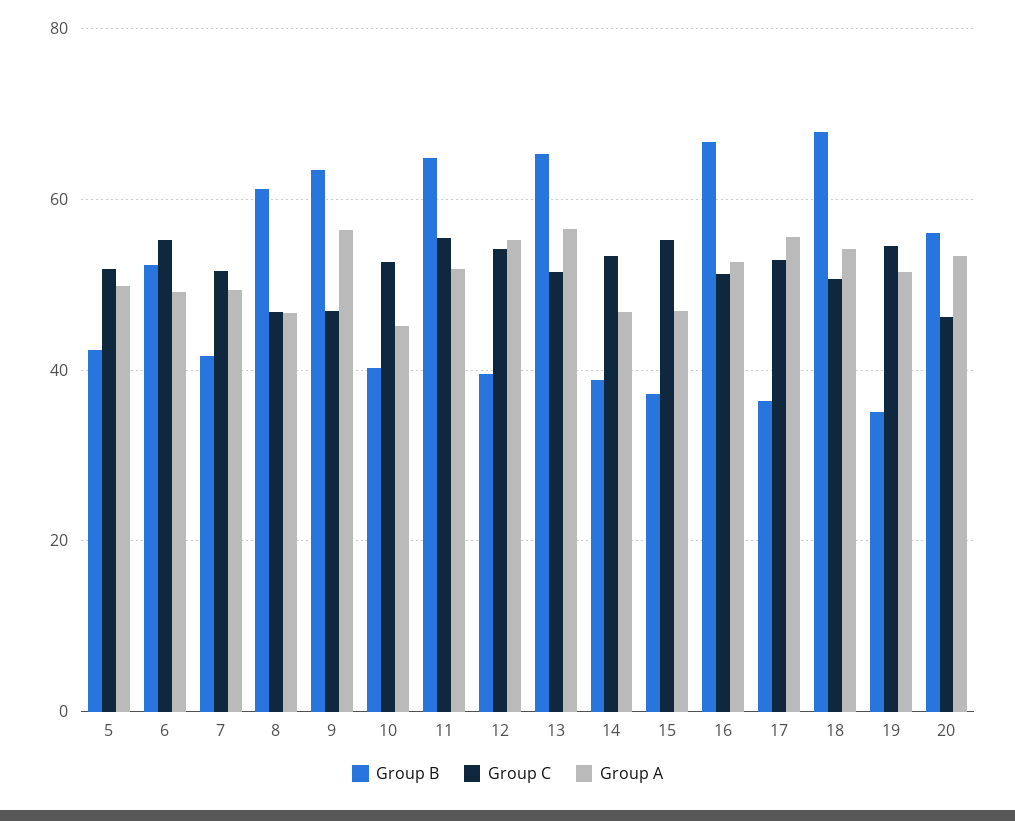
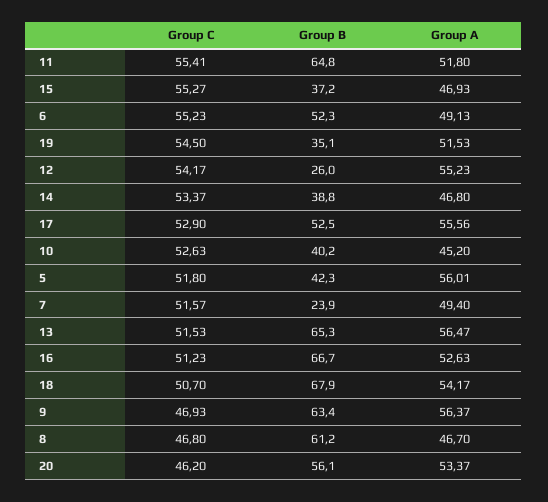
  {
    "Group B": {
      "5": 42.3,
      "6": 52.3,
-     "7": 42,
+     "7": 23.9,
      "8": 61.2,
      "9": 63.4,
      "10": 40.2,
      "11": 64.8,
-     "12": 40,
+     "12": 26,
      "13": 65.3,
      "14": 38.8,
      "15": 37.2,
      "16": 66.7,
-     "17": 36,
+     "17": 52.5,
      "18": 67.9,
      "19": 35.1,
      "20": 56.1
    },
    "Group C": {
      "5": 51.8,
      "6": 55.23,
      "7": 51.57,
      "8": 46.8,
      "9": 46.93,
      "10": 52.63,
      "11": 55.41,
      "12": 54.17,
      "13": 51.53,
      "14": 53.37,
      "15": 55.27,
      "16": 51.23,
      "17": 52.9,
      "18": 50.7,
      "19": 54.5,
      "20": 46.2
    },
    "Group A": {
-     "5": 50,
+     "5": 56.01,
      "6": 49.13,
      "7": 49.4,
      "8": 46.7,
      "9": 56.37,
      "10": 45.2,
      "11": 51.8,
      "12": 55.23,
      "13": 56.47,
      "14": 46.8,
      "15": 46.93,
      "16": 52.63,
      "17": 55.56,
      "18": 54.17,
      "19": 51.53,
      "20": 53.37
    }
  }

